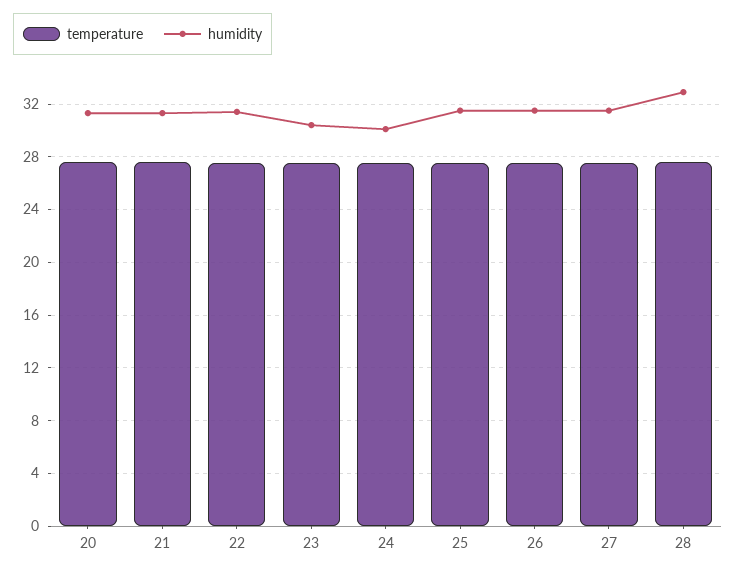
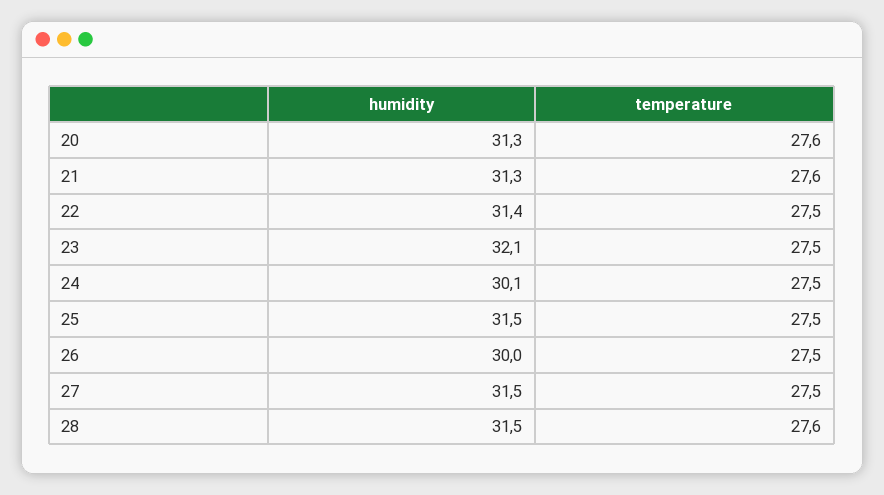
  {
    "temperature": {
      "20": 27.6,
      "21": 27.6,
      "22": 27.5,
      "23": 27.5,
      "24": 27.5,
      "25": 27.5,
      "26": 27.5,
      "27": 27.5,
      "28": 27.6
    },
    "humidity": {
      "20": 31.3,
      "21": 31.3,
      "22": 31.4,
-     "23": 30.5,
+     "23": 32.1,
      "24": 30.1,
      "25": 31.5,
-     "26": 31.5,
+     "26": 30,
      "27": 31.5,
-     "28": 33
+     "28": 31.5
    }
  }

